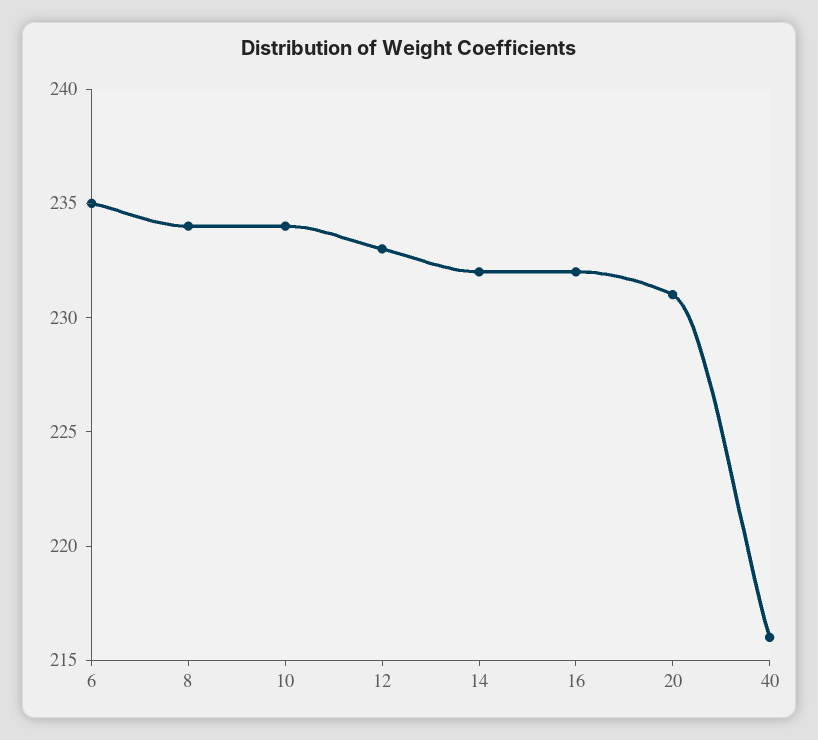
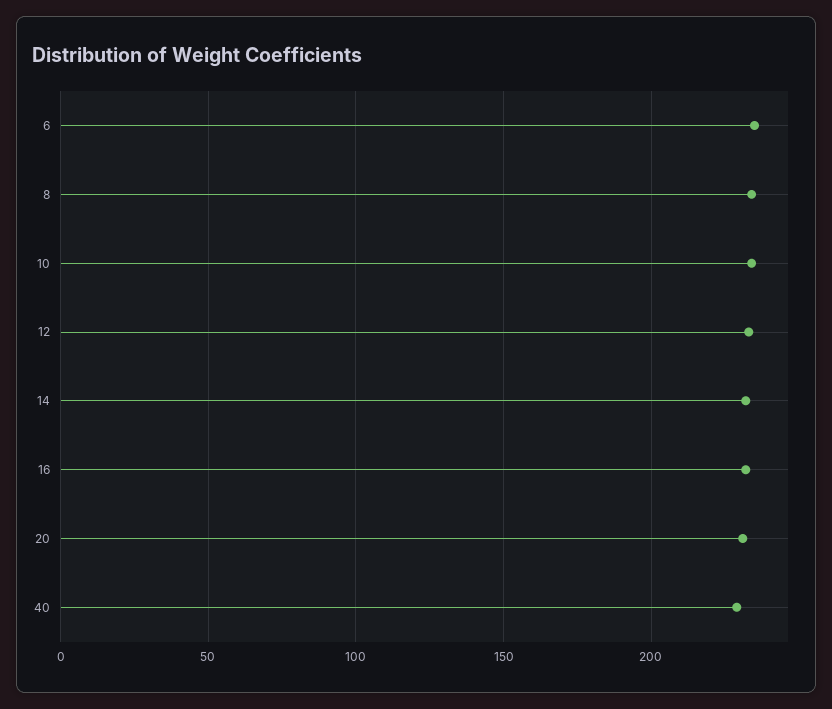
  {
    "6": 235,
    "8": 234,
    "10": 234,
    "12": 233,
    "14": 232,
    "16": 232,
    "20": 231,
-   "40": 216
+   "40": 230
  }

